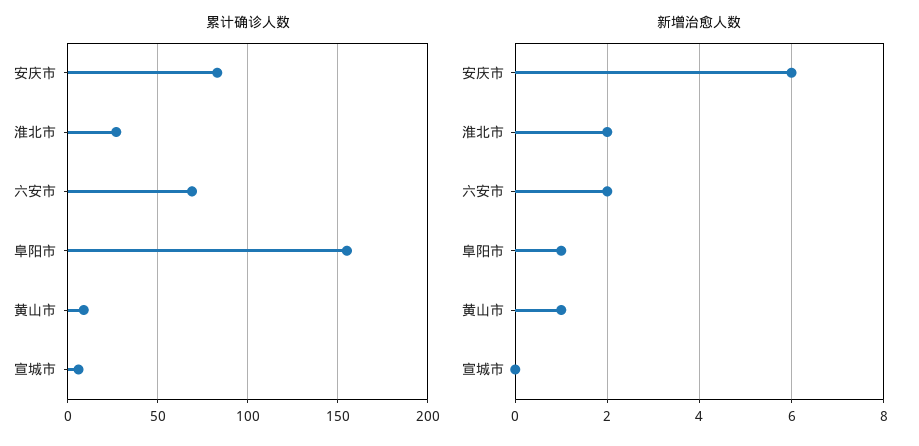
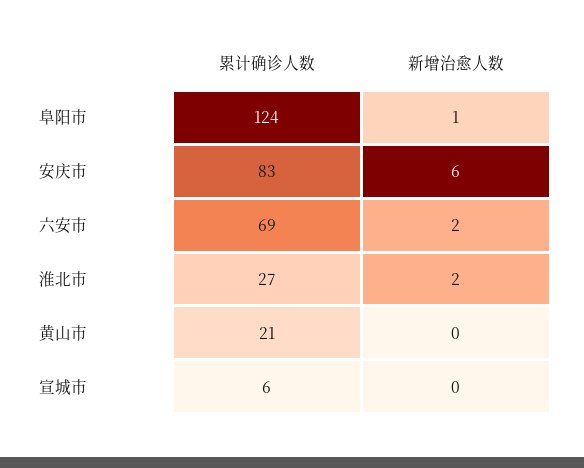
  {
    "累计确诊人数": {
      "安庆市": 83,
      "淮北市": 27,
      "六安市": 69,
-     "阜阳市": 155,
+     "阜阳市": 124,
-     "黄山市": 10,
+     "黄山市": 21,
      "宣城市": 6
    },
    "新增治愈人数": {
      "安庆市": 6,
      "淮北市": 2,
      "六安市": 2,
      "阜阳市": 1,
-     "黄山市": 1,
+     "黄山市": 0,
      "宣城市": 0
    }
  }

